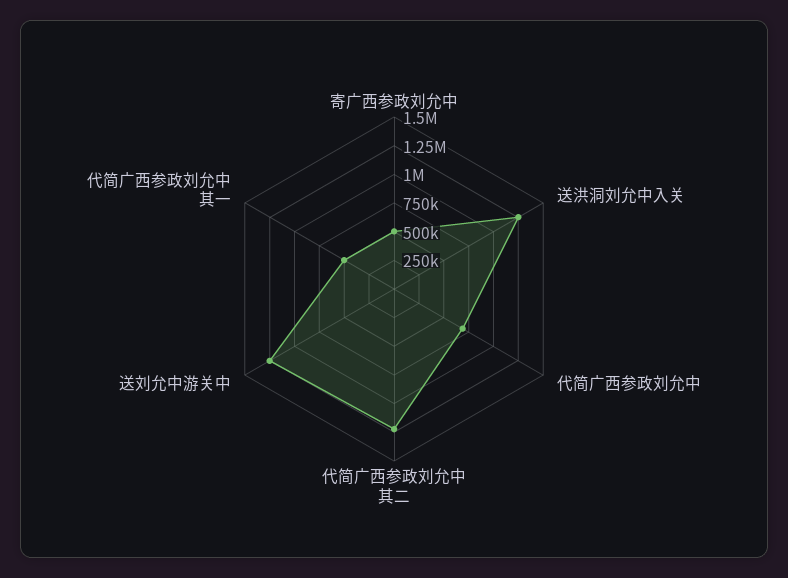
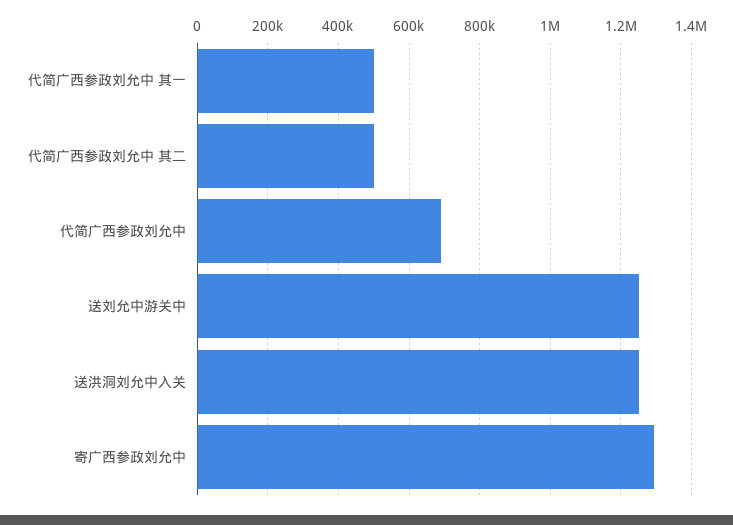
  {
-   "寄广西参政刘允中": 500000,
+   "寄广西参政刘允中": 1300000,
    "送洪洞刘允中入关": 1260000,
    "代简广西参政刘允中": 680000,
-   "代简广西参政刘允中 其二": 1250000,
+   "代简广西参政刘允中 其二": 500000,
    "送刘允中游关中": 1260000,
    "代简广西参政刘允中 其一": 500000
  }

